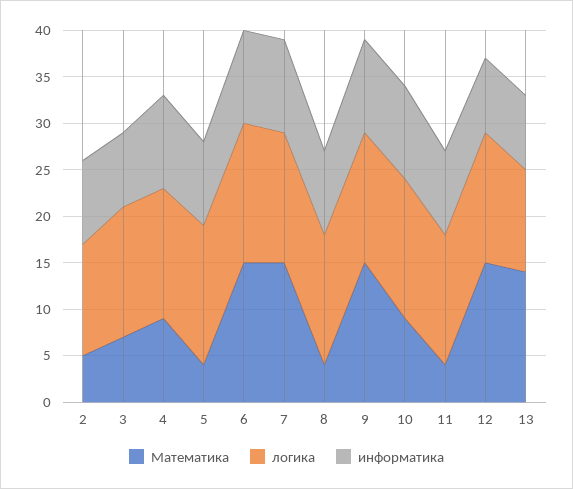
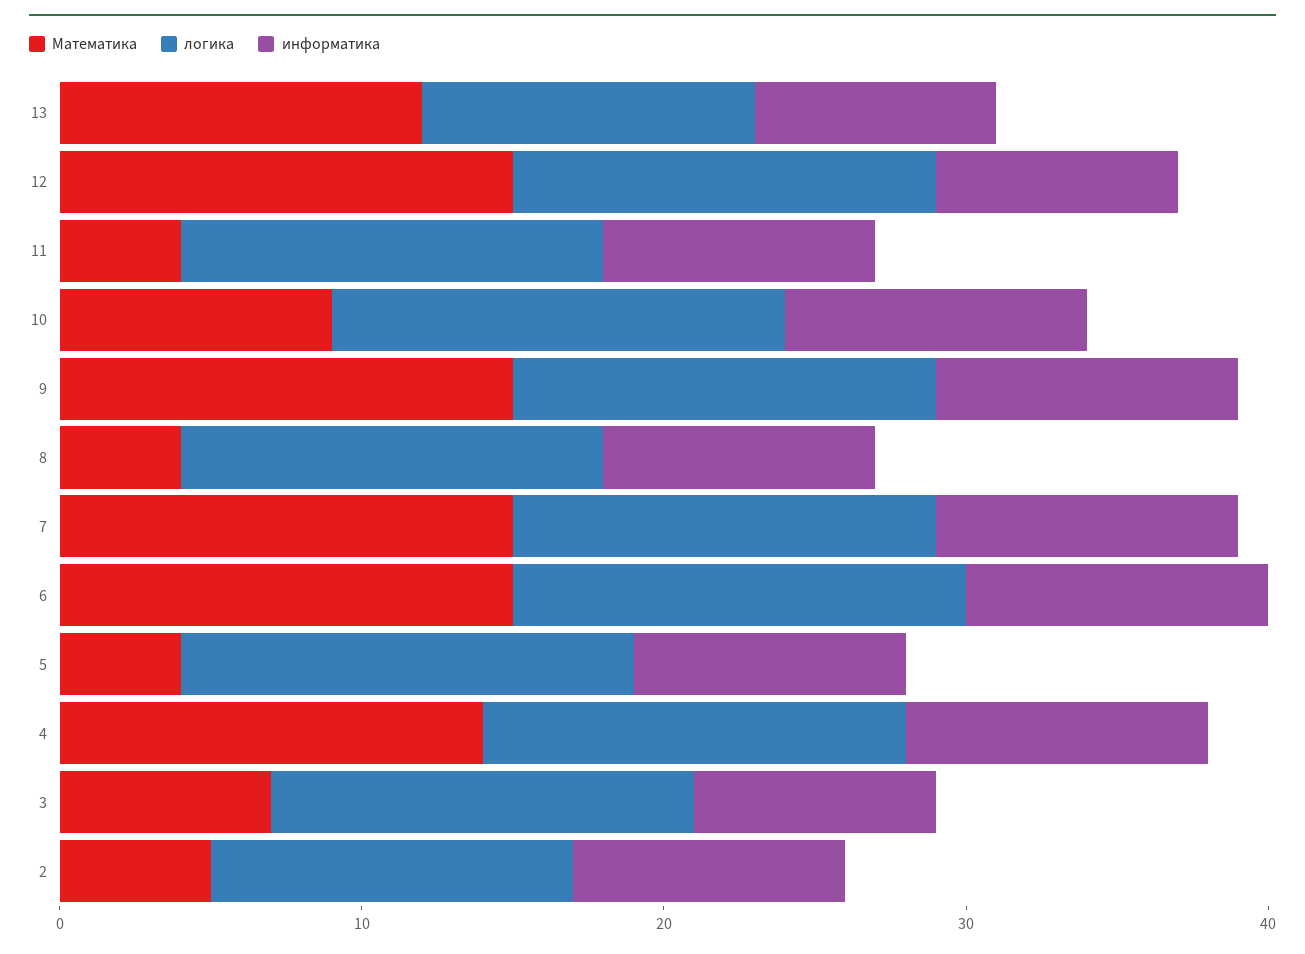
  {
    "Математика": {
      "2": 5,
      "3": 7,
-     "4": 9,
+     "4": 14,
      "5": 4,
      "6": 15,
      "7": 15,
      "8": 4,
      "9": 15,
      "10": 9,
      "11": 4,
      "12": 15,
-     "13": 14
+     "13": 12
    },
    "логика": {
      "2": 12,
      "3": 14,
      "4": 14,
      "5": 15,
      "6": 15,
      "7": 14,
      "8": 14,
      "9": 14,
      "10": 15,
      "11": 14,
      "12": 14,
      "13": 11
    },
    "информатика": {
      "2": 9,
      "3": 8,
      "4": 10,
      "5": 9,
      "6": 10,
      "7": 10,
      "8": 9,
      "9": 10,
      "10": 10,
      "11": 9,
      "12": 8,
      "13": 8
    }
  }

